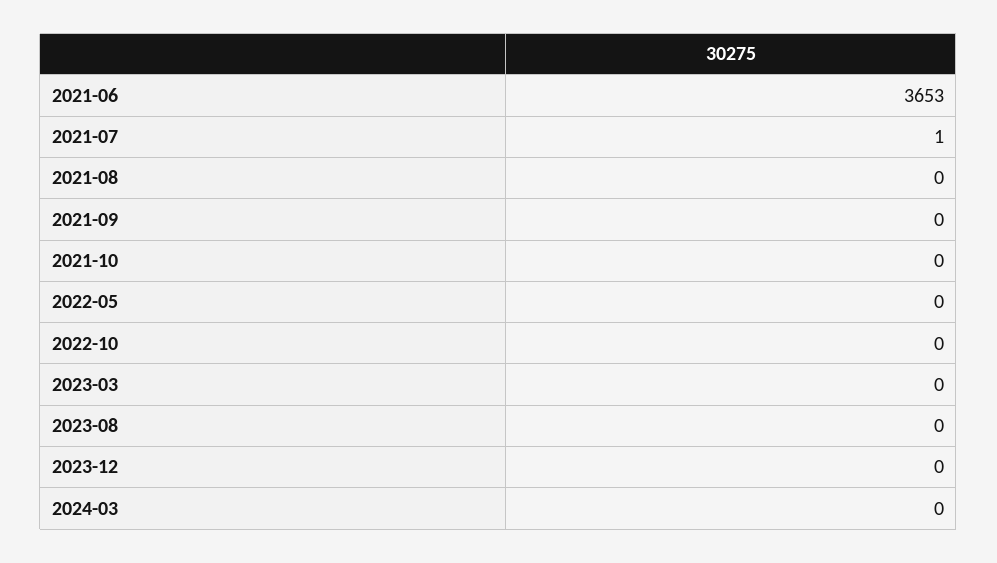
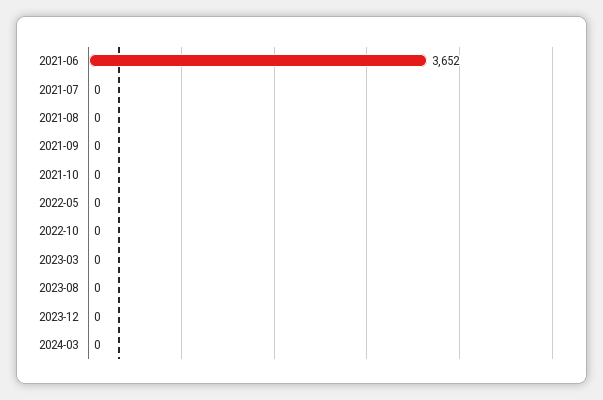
  {
-   "2021-06": 3653,
+   "2021-06": 3652,
-   "2021-07": 1,
+   "2021-07": 0,
    "2021-08": 0,
    "2021-09": 0,
    "2021-10": 0,
    "2022-05": 0,
    "2022-10": 0,
    "2023-03": 0,
    "2023-08": 0,
    "2023-12": 0,
    "2024-03": 0
  }

